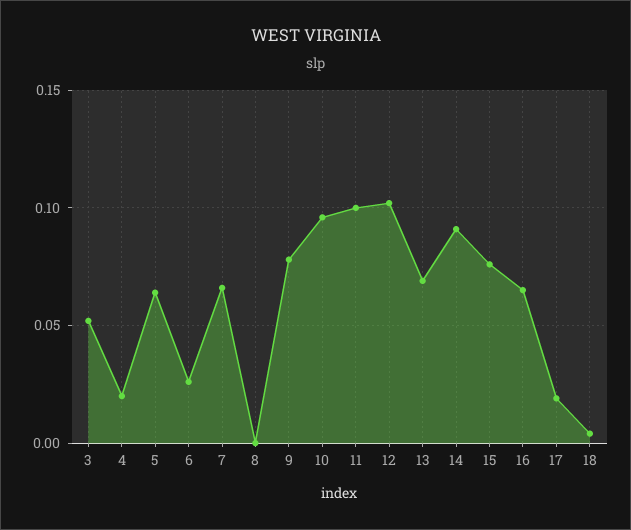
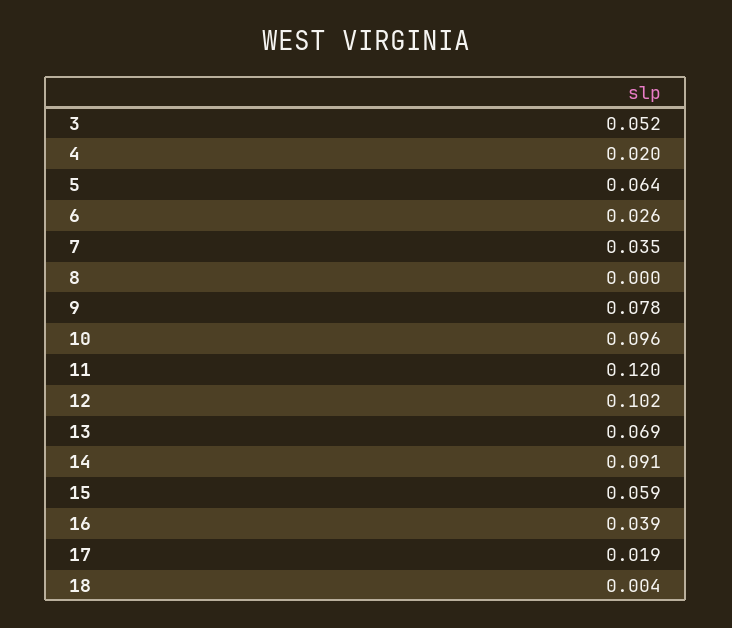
  {
    "3": 0.052,
    "4": 0.02,
    "5": 0.064,
    "6": 0.026,
-   "7": 0.065,
+   "7": 0.035,
    "8": 0,
    "9": 0.078,
    "10": 0.096,
-   "11": 0.1,
+   "11": 0.12,
    "12": 0.102,
    "13": 0.069,
    "14": 0.091,
-   "15": 0.075,
+   "15": 0.059,
-   "16": 0.065,
+   "16": 0.039,
    "17": 0.019,
    "18": 0.004
  }

